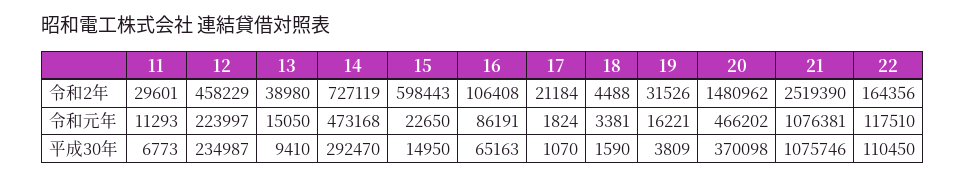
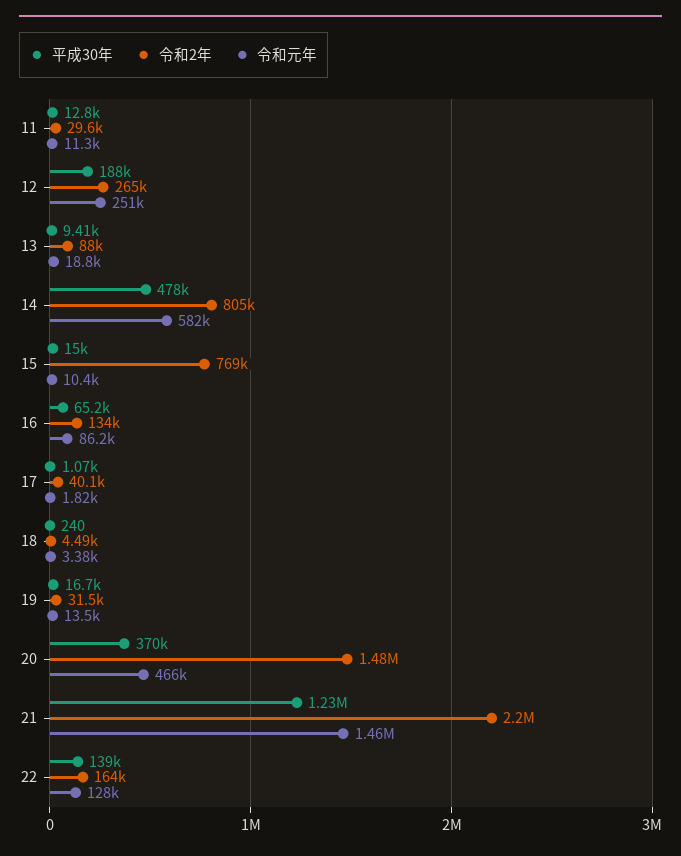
  {
    "令和2年": {
      "11": 29601,
-     "12": 458229,
+     "12": 265000,
-     "13": 38980,
+     "13": 88000,
-     "14": 727119,
+     "14": 805000,
-     "15": 598443,
+     "15": 769000,
-     "16": 106408,
+     "16": 134000,
-     "17": 21184,
+     "17": 40100,
      "18": 4488,
      "19": 31526,
      "20": 1480962,
-     "21": 2519390,
+     "21": 2200000,
      "22": 164356
    },
    "令和元年": {
      "11": 11293,
-     "12": 223997,
+     "12": 251000,
-     "13": 15050,
+     "13": 18800,
-     "14": 473168,
+     "14": 582000,
-     "15": 22650,
+     "15": 10400,
      "16": 86191,
      "17": 1824,
      "18": 3381,
-     "19": 16221,
+     "19": 13500,
      "20": 466202,
-     "21": 1076381,
+     "21": 1460000,
-     "22": 117510
+     "22": 128000
    },
    "平成30年": {
-     "11": 6773,
+     "11": 12800,
-     "12": 234987,
+     "12": 188000,
      "13": 9410,
-     "14": 292470,
+     "14": 478000,
      "15": 14950,
      "16": 65163,
      "17": 1070,
-     "18": 1590,
+     "18": 240,
-     "19": 3809,
+     "19": 16700,
      "20": 370098,
-     "21": 1075746,
+     "21": 1230000,
-     "22": 110450
+     "22": 139000
    }
  }

